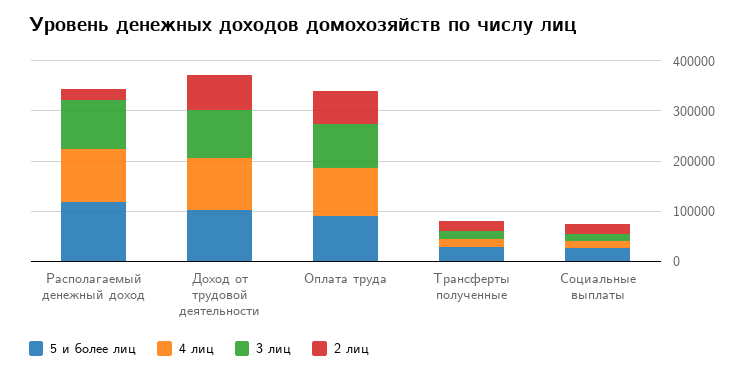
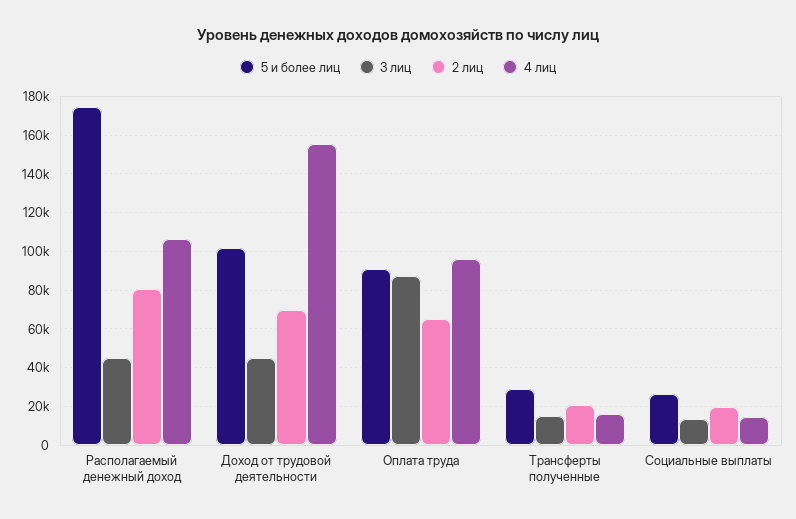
  {
    "5 и более лиц": {
-     "Располагаемый денежный доход": 120000,
+     "Располагаемый денежный доход": 175000,
      "Доход от трудовой деятельности": 100000,
      "Оплата труда": 90000,
      "Трансферты полученные": 30000,
      "Социальные выплаты": 25000
    },
    "4 лиц": {
      "Располагаемый денежный доход": 105000,
-     "Доход от трудовой деятельности": 100000,
+     "Доход от трудовой деятельности": 155000,
      "Оплата труда": 95000,
      "Трансферты полученные": 15000,
      "Социальные выплаты": 15000
    },
    "3 лиц": {
-     "Располагаемый денежный доход": 100000,
+     "Располагаемый денежный доход": 45000,
-     "Доход от трудовой деятельности": 100000,
+     "Доход от трудовой деятельности": 45000,
      "Оплата труда": 85000,
      "Трансферты полученные": 15000,
      "Социальные выплаты": 15000
    },
    "2 лиц": {
-     "Располагаемый денежный доход": 20000,
+     "Располагаемый денежный доход": 80000,
      "Доход от трудовой деятельности": 70000,
      "Оплата труда": 65000,
      "Трансферты полученные": 20000,
      "Социальные выплаты": 20000
    }
  }

